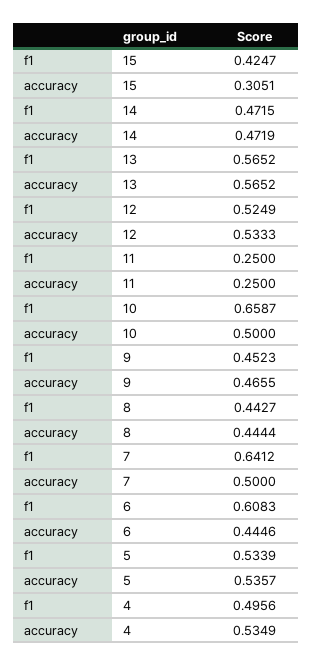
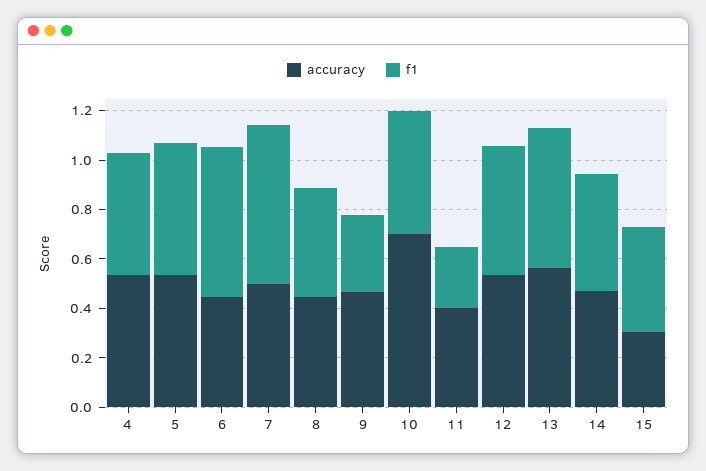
  {
    "f1": {
      "15": 0.4247,
      "14": 0.4715,
      "13": 0.5652,
      "12": 0.5249,
      "11": 0.25,
-     "10": 0.6587,
+     "10": 0.5,
-     "9": 0.4523,
+     "9": 0.3,
      "8": 0.4427,
      "7": 0.6412,
      "6": 0.6083,
      "5": 0.5339,
      "4": 0.4956
    },
    "accuracy": {
      "15": 0.3051,
      "14": 0.4719,
      "13": 0.5652,
      "12": 0.5333,
-     "11": 0.25,
+     "11": 0.4,
-     "10": 0.5,
+     "10": 0.7,
      "9": 0.4655,
      "8": 0.4444,
      "7": 0.5,
      "6": 0.4446,
      "5": 0.5357,
      "4": 0.5349
    }
  }

